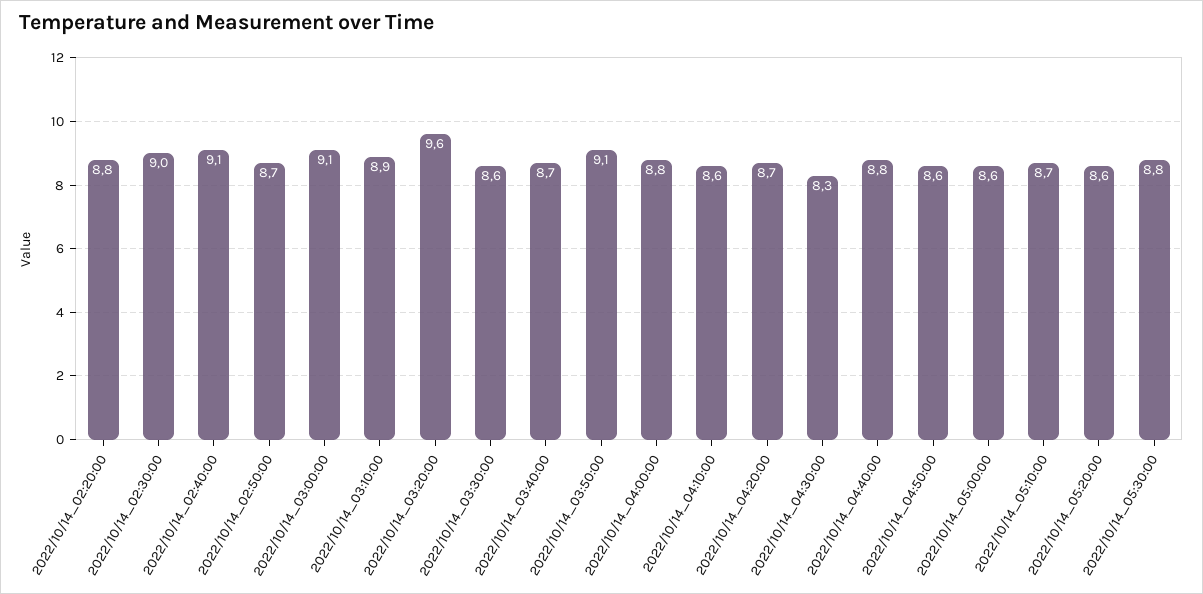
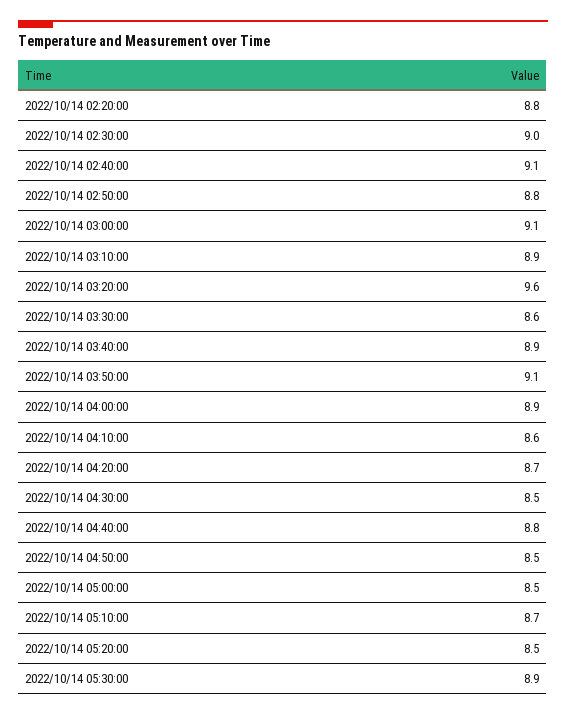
  {
    "2022/10/14_02:20:00": 8.8,
    "2022/10/14_02:30:00": 9,
    "2022/10/14_02:40:00": 9.1,
-   "2022/10/14_02:50:00": 8.7,
+   "2022/10/14_02:50:00": 8.8,
    "2022/10/14_03:00:00": 9.1,
    "2022/10/14_03:10:00": 8.9,
    "2022/10/14_03:20:00": 9.6,
    "2022/10/14_03:30:00": 8.6,
-   "2022/10/14_03:40:00": 8.7,
+   "2022/10/14_03:40:00": 8.9,
    "2022/10/14_03:50:00": 9.1,
-   "2022/10/14_04:00:00": 8.8,
+   "2022/10/14_04:00:00": 8.9,
    "2022/10/14_04:10:00": 8.6,
    "2022/10/14_04:20:00": 8.7,
-   "2022/10/14_04:30:00": 8.3,
+   "2022/10/14_04:30:00": 8.5,
    "2022/10/14_04:40:00": 8.8,
-   "2022/10/14_04:50:00": 8.6,
+   "2022/10/14_04:50:00": 8.5,
-   "2022/10/14_05:00:00": 8.6,
+   "2022/10/14_05:00:00": 8.5,
    "2022/10/14_05:10:00": 8.7,
-   "2022/10/14_05:20:00": 8.6,
+   "2022/10/14_05:20:00": 8.5,
-   "2022/10/14_05:30:00": 8.8
+   "2022/10/14_05:30:00": 8.9
  }

